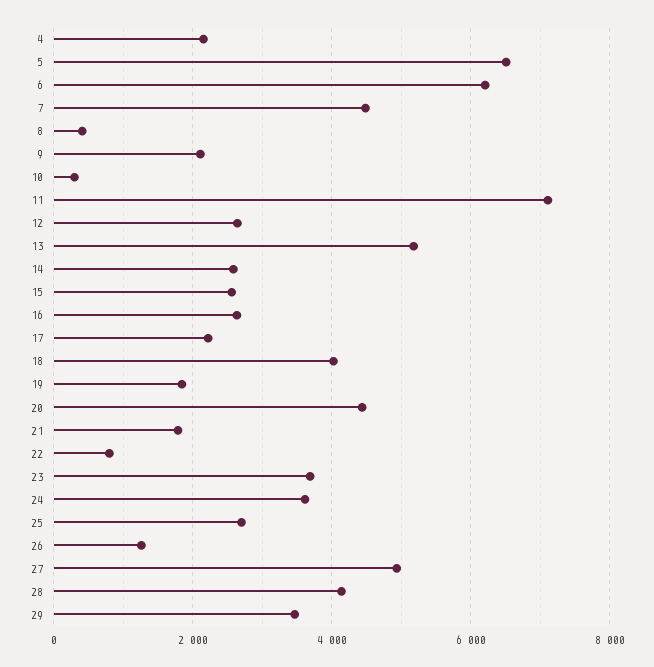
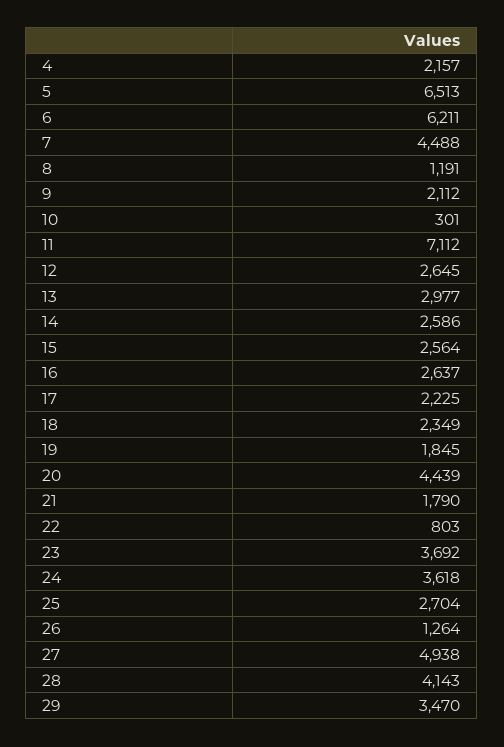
  {
    "4": 2157,
    "5": 6513,
    "6": 6211,
    "7": 4488,
-   "8": 400,
+   "8": 1191,
    "9": 2112,
    "10": 301,
    "11": 7112,
    "12": 2645,
-   "13": 5200,
+   "13": 2977,
    "14": 2586,
    "15": 2564,
    "16": 2637,
    "17": 2225,
-   "18": 4000,
+   "18": 2349,
    "19": 1845,
    "20": 4439,
    "21": 1790,
    "22": 803,
    "23": 3692,
    "24": 3618,
    "25": 2704,
    "26": 1264,
    "27": 4938,
    "28": 4143,
    "29": 3470
  }

